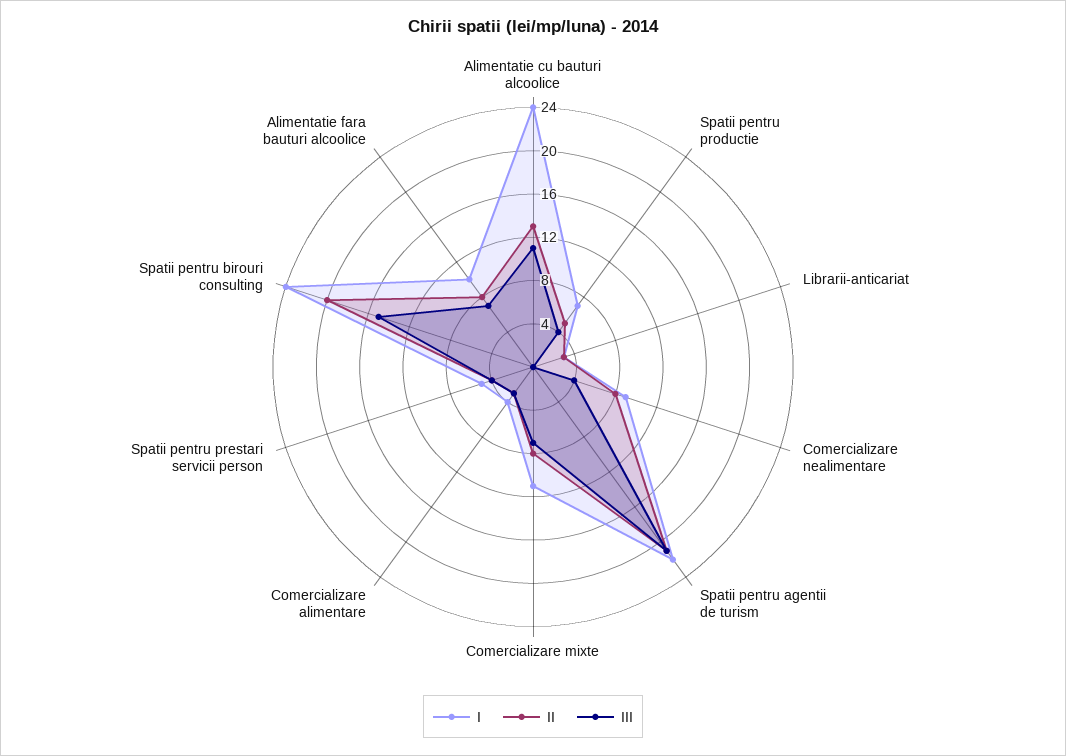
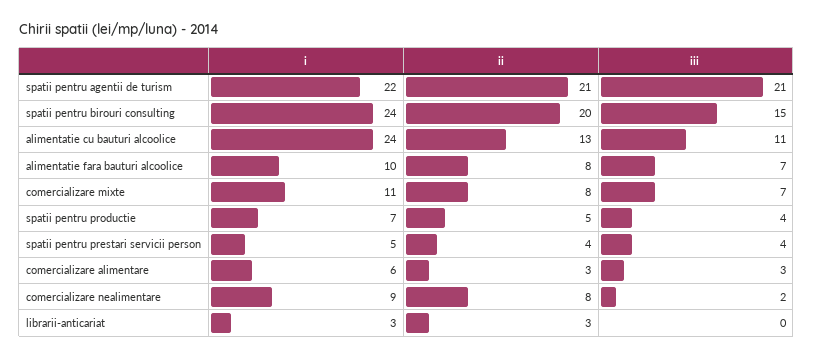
  {
    "I": {
      "Alimentatie cu bauturi alcoolice": 24,
      "Spatii pentru productie": 7,
      "Librarii-anticariat": 3,
      "Comercializare nealimentare": 9,
      "Spatii pentru agentii de turism": 22,
      "Comercializare mixte": 11,
-     "Comercializare alimentare": 4,
+     "Comercializare alimentare": 6,
      "Spatii pentru prestari servicii person": 5,
      "Spatii pentru birouri consulting": 24,
      "Alimentatie fara bauturi alcoolice": 10
    },
    "II": {
      "Alimentatie cu bauturi alcoolice": 13,
      "Spatii pentru productie": 5,
      "Librarii-anticariat": 3,
      "Comercializare nealimentare": 8,
      "Spatii pentru agentii de turism": 21,
      "Comercializare mixte": 8,
      "Comercializare alimentare": 3,
      "Spatii pentru prestari servicii person": 4,
      "Spatii pentru birouri consulting": 20,
      "Alimentatie fara bauturi alcoolice": 8
    },
    "III": {
      "Alimentatie cu bauturi alcoolice": 11,
      "Spatii pentru productie": 4,
      "Librarii-anticariat": 0,
-     "Comercializare nealimentare": 4,
+     "Comercializare nealimentare": 2,
      "Spatii pentru agentii de turism": 21,
      "Comercializare mixte": 7,
      "Comercializare alimentare": 3,
      "Spatii pentru prestari servicii person": 4,
      "Spatii pentru birouri consulting": 15,
      "Alimentatie fara bauturi alcoolice": 7
    }
  }

